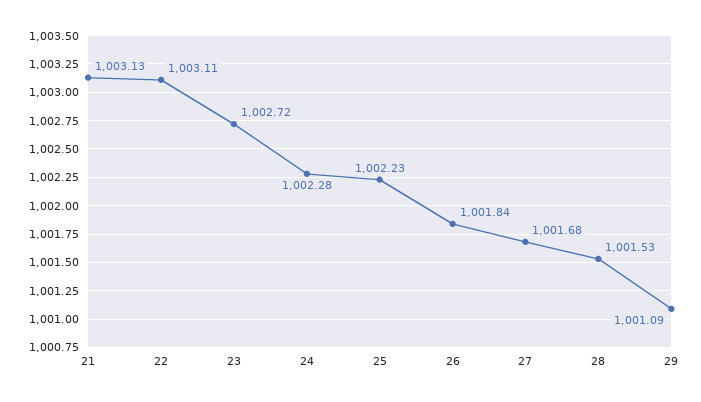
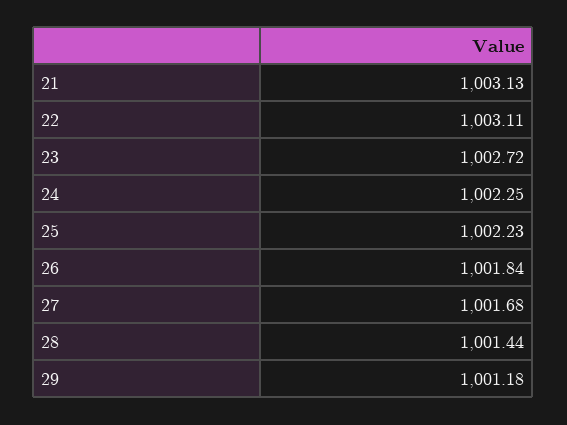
  {
    "21": 1003.13,
    "22": 1003.11,
    "23": 1002.72,
-   "24": 1002.28,
+   "24": 1002.25,
    "25": 1002.23,
    "26": 1001.84,
    "27": 1001.68,
-   "28": 1001.53,
+   "28": 1001.44,
-   "29": 1001.09
+   "29": 1001.18
  }

